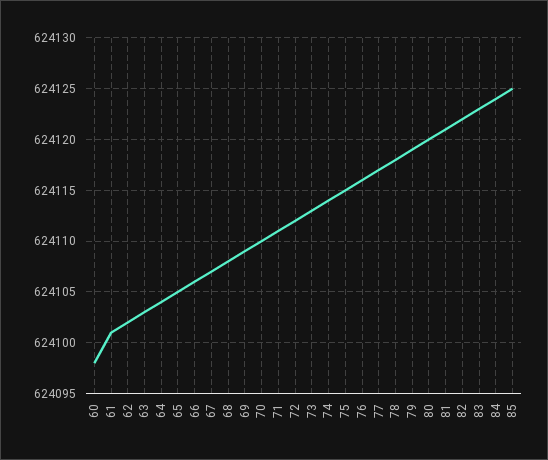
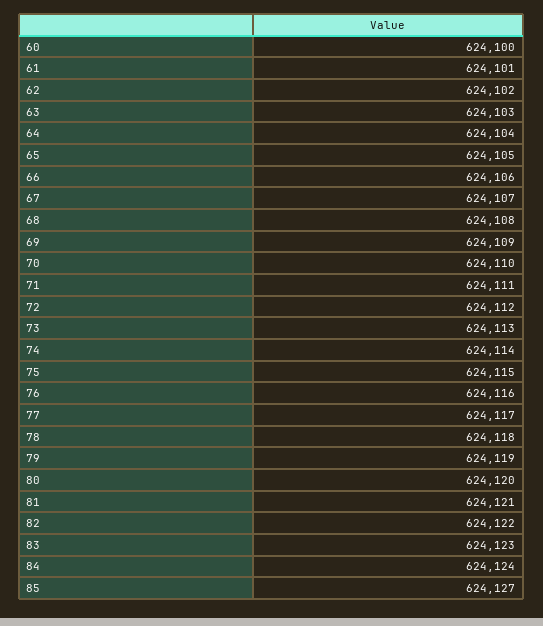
  {
-   "60": 624098,
+   "60": 624100,
    "61": 624101,
    "62": 624102,
    "63": 624103,
    "64": 624104,
    "65": 624105,
    "66": 624106,
    "67": 624107,
    "68": 624108,
    "69": 624109,
    "70": 624110,
    "71": 624111,
    "72": 624112,
    "73": 624113,
    "74": 624114,
    "75": 624115,
    "76": 624116,
    "77": 624117,
    "78": 624118,
    "79": 624119,
    "80": 624120,
    "81": 624121,
    "82": 624122,
    "83": 624123,
    "84": 624124,
-   "85": 624125
+   "85": 624127
  }

